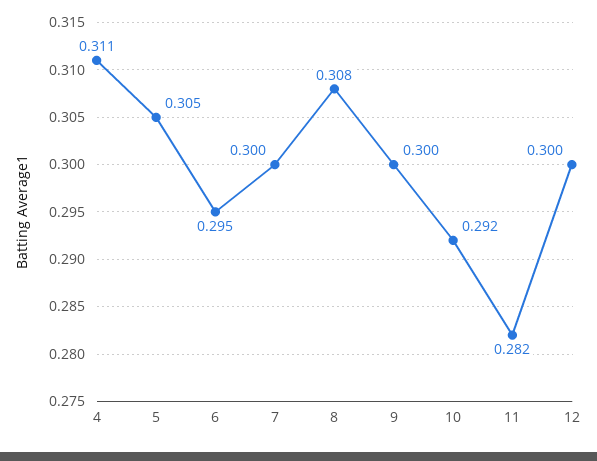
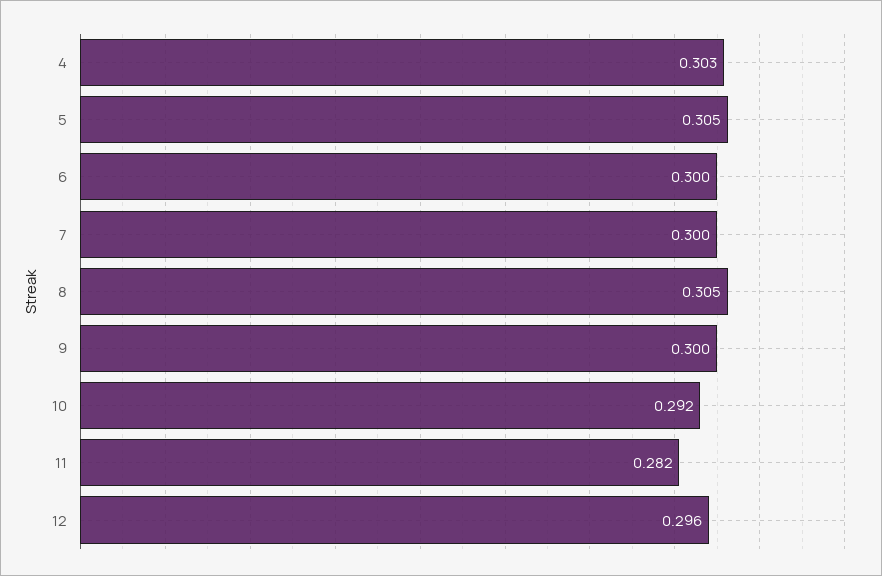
  {
-   "4": 0.311,
+   "4": 0.303,
    "5": 0.305,
-   "6": 0.295,
+   "6": 0.3,
    "7": 0.3,
-   "8": 0.308,
+   "8": 0.305,
    "9": 0.3,
    "10": 0.292,
    "11": 0.282,
-   "12": 0.3
+   "12": 0.296
  }

